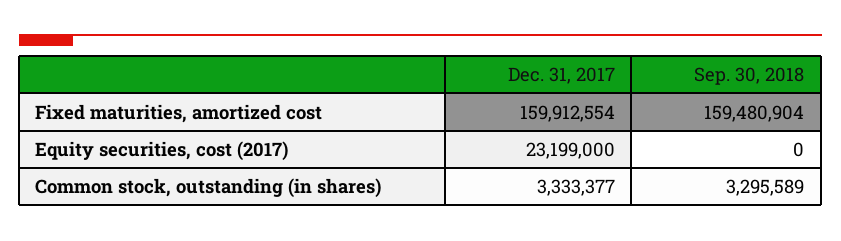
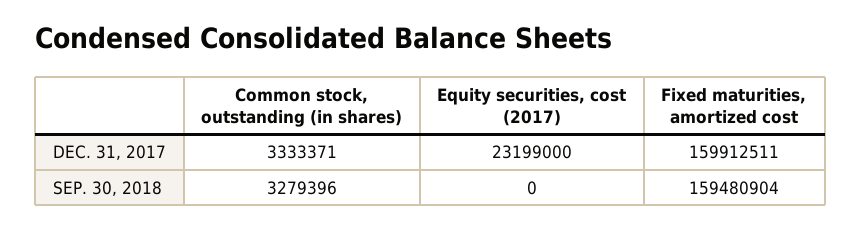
  {
    "Dec. 31, 2017": {
-     "Fixed maturities, amortized cost": 159912554,
+     "Fixed maturities, amortized cost": 159912511,
      "Equity securities, cost (2017)": 23199000,
-     "Common stock, outstanding (in shares)": 3333377
+     "Common stock, outstanding (in shares)": 3333371
    },
    "Sep. 30, 2018": {
      "Fixed maturities, amortized cost": 159480904,
      "Equity securities, cost (2017)": 0,
-     "Common stock, outstanding (in shares)": 3295589
+     "Common stock, outstanding (in shares)": 3279396
    }
  }

